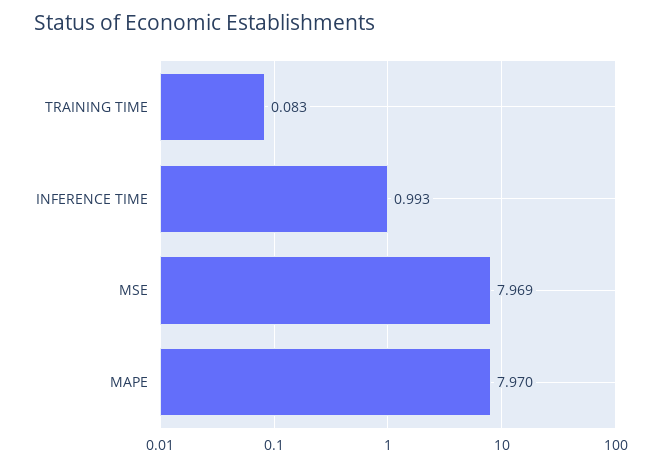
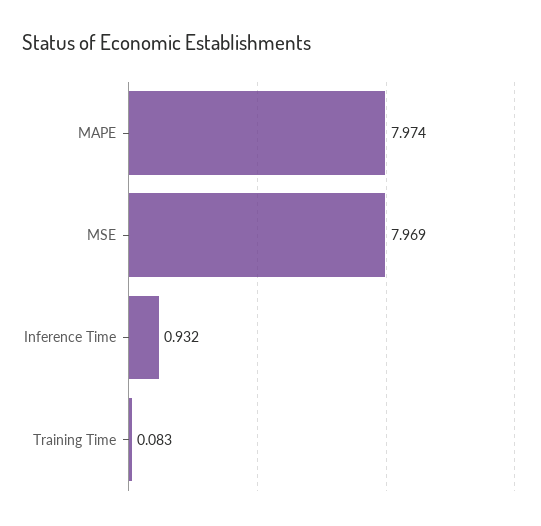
  {
    "TRAINING TIME": 0.083,
-   "INFERENCE TIME": 0.993,
+   "INFERENCE TIME": 0.932,
    "MSE": 7.969,
-   "MAPE": 7.97
+   "MAPE": 7.974
  }

